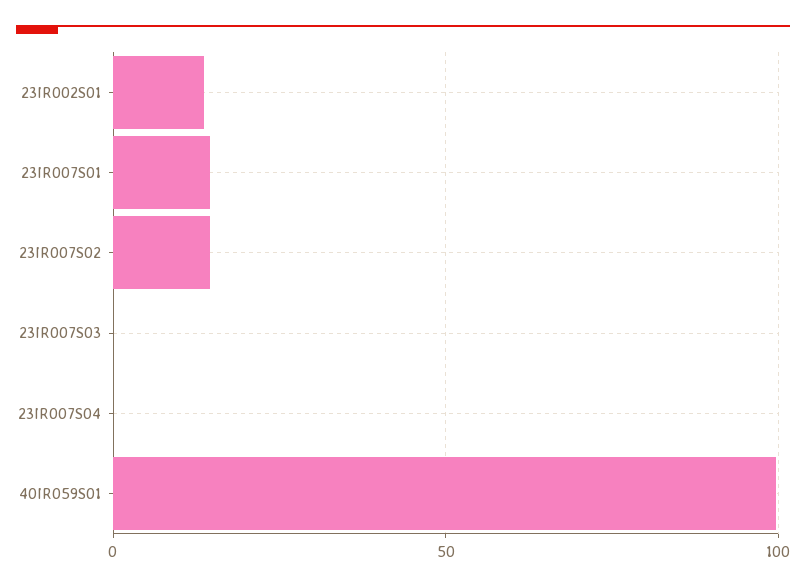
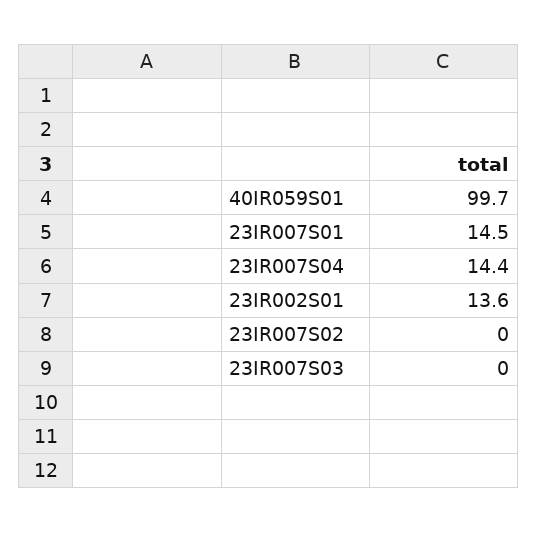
  {
    "23IR002S01": 13.6,
    "23IR007S01": 14.5,
-   "23IR007S02": 15,
+   "23IR007S02": 0,
    "23IR007S03": 0,
-   "23IR007S04": 0,
+   "23IR007S04": 14.4,
    "40IR059S01": 99.7
  }

